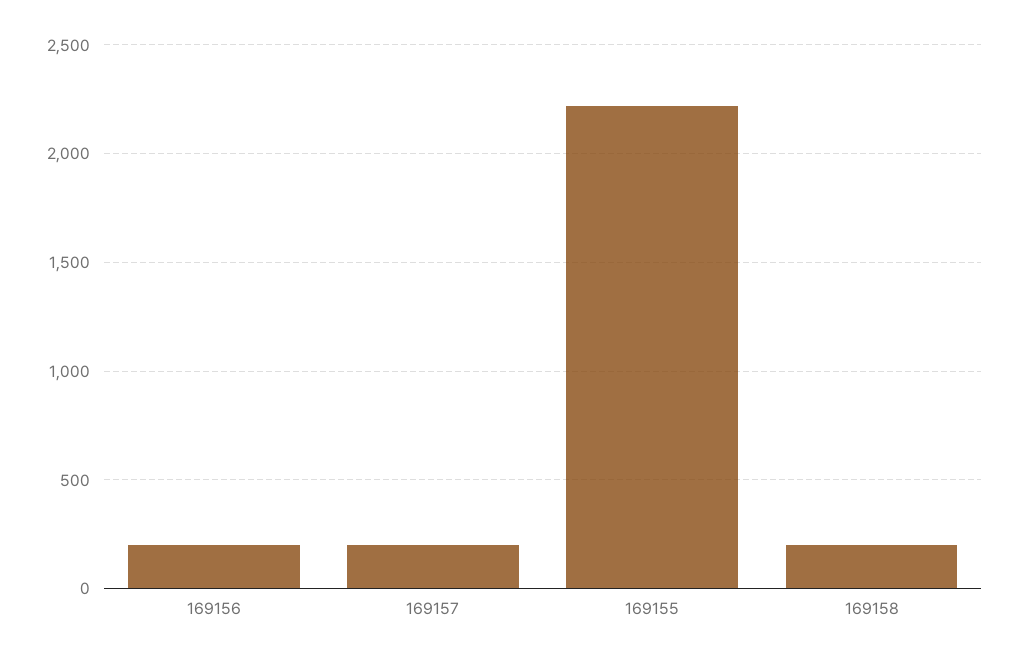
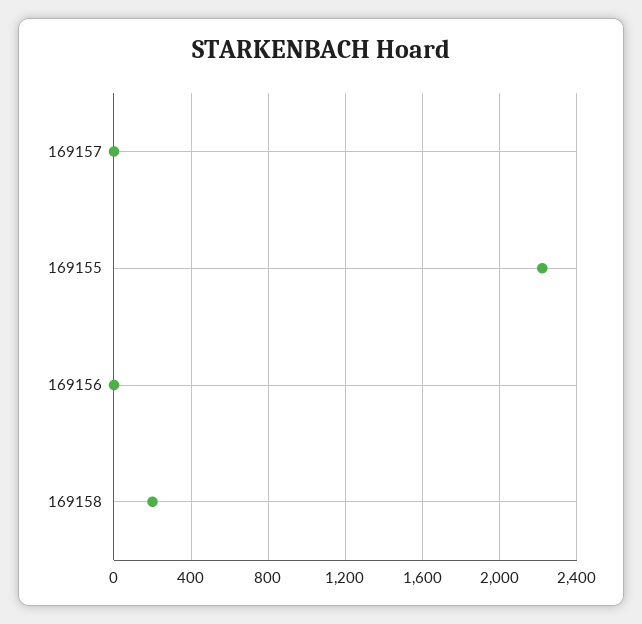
  {
-   "169156": 200,
+   "169156": 0,
-   "169157": 200,
+   "169157": 0,
    "169155": 2200,
    "169158": 200
  }

